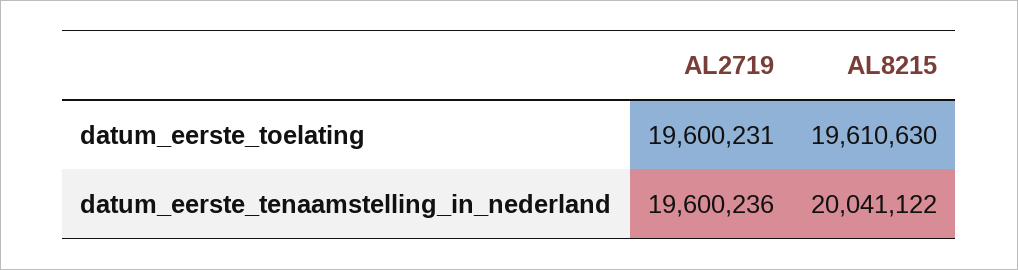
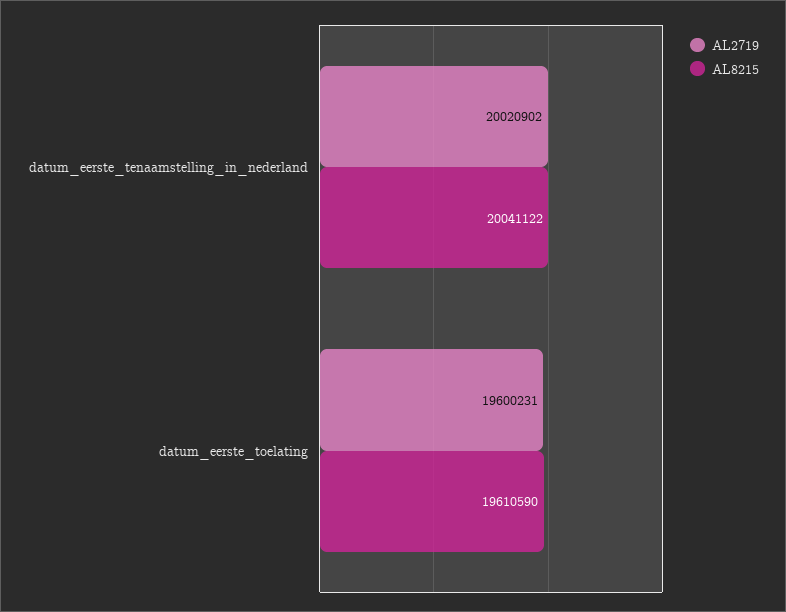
  {
    "AL2719": {
      "datum_eerste_toelating": 19600231,
-     "datum_eerste_tenaamstelling_in_nederland": 19600236
+     "datum_eerste_tenaamstelling_in_nederland": 20020902
    },
    "AL8215": {
-     "datum_eerste_toelating": 19610630,
+     "datum_eerste_toelating": 19610590,
      "datum_eerste_tenaamstelling_in_nederland": 20041122
    }
  }

